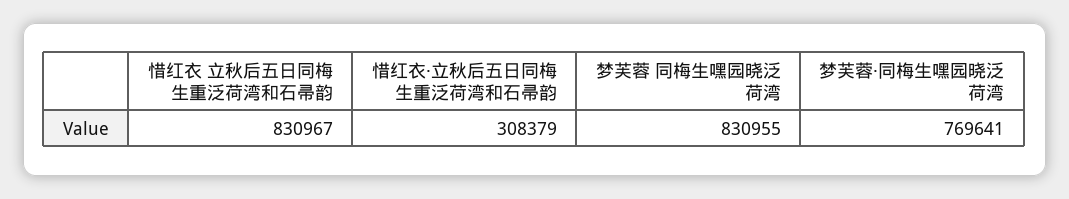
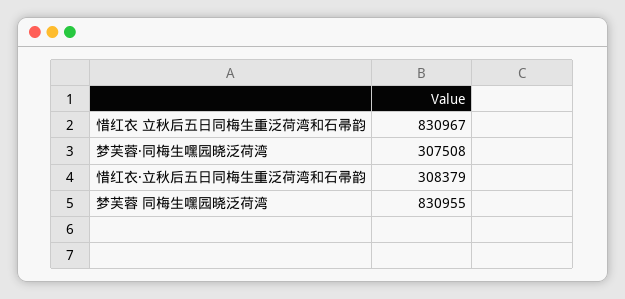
  {
    "惜红衣 立秋后五日同梅生重泛荷湾和石帚韵": 830967,
    "惜红衣·立秋后五日同梅生重泛荷湾和石帚韵": 308379,
    "梦芙蓉 同梅生嘿园晓泛荷湾": 830955,
-   "梦芙蓉·同梅生嘿园晓泛荷湾": 769641
+   "梦芙蓉·同梅生嘿园晓泛荷湾": 307508
  }

